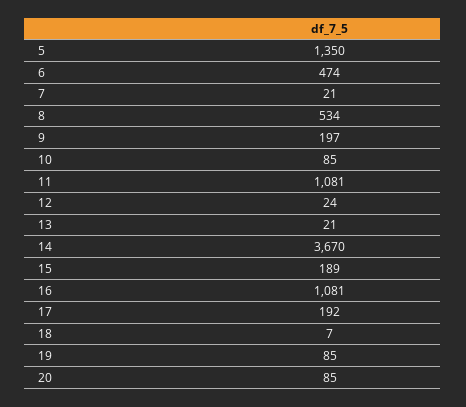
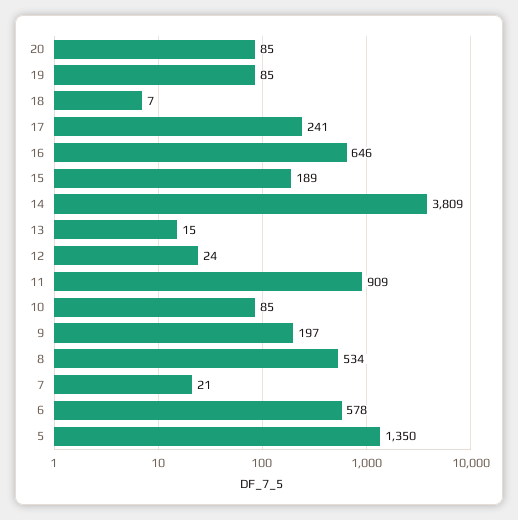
  {
    "5": 1350,
-   "6": 474,
+   "6": 578,
    "7": 21,
    "8": 534,
    "9": 197,
    "10": 85,
-   "11": 1081,
+   "11": 909,
    "12": 24,
-   "13": 21,
+   "13": 15,
-   "14": 3670,
+   "14": 3809,
    "15": 189,
-   "16": 1081,
+   "16": 646,
-   "17": 192,
+   "17": 241,
    "18": 7,
    "19": 85,
    "20": 85
  }

